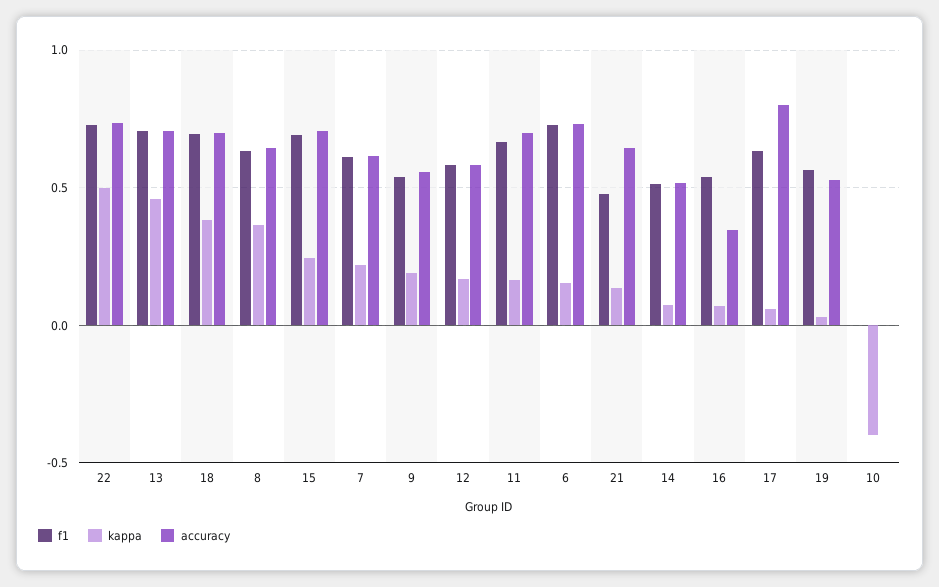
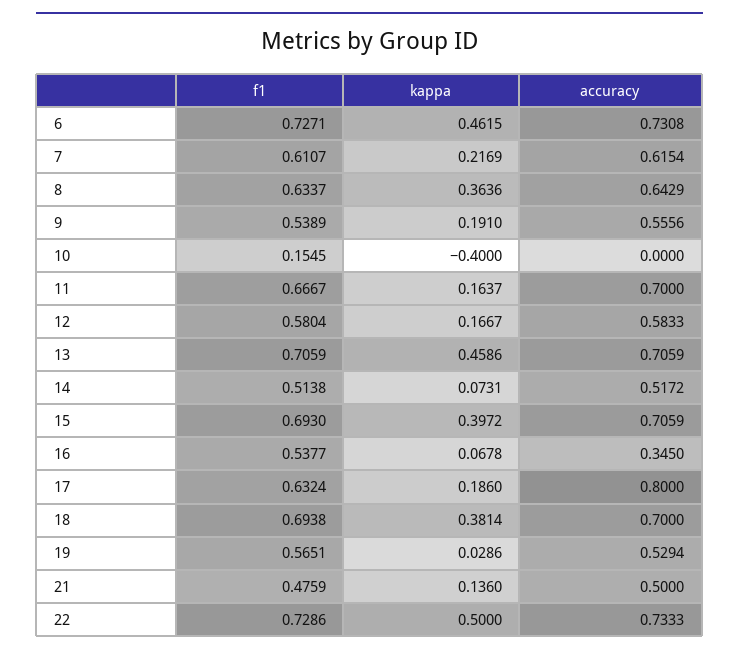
  {
    "f1": {
      "22": 0.7286,
      "13": 0.7059,
      "18": 0.6938,
      "8": 0.6337,
      "15": 0.693,
      "7": 0.6107,
      "9": 0.5389,
      "12": 0.5804,
      "11": 0.6667,
      "6": 0.7271,
      "21": 0.4759,
      "14": 0.5138,
      "16": 0.5377,
      "17": 0.6324,
      "19": 0.5651,
-     "10": 0
+     "10": 0.1545
    },
    "kappa": {
      "22": 0.5,
      "13": 0.4586,
      "18": 0.3814,
      "8": 0.3636,
-     "15": 0.25,
+     "15": 0.3972,
      "7": 0.2169,
      "9": 0.191,
      "12": 0.1667,
      "11": 0.1637,
-     "6": 0.15,
+     "6": 0.4615,
      "21": 0.136,
      "14": 0.0731,
      "16": 0.0678,
-     "17": 0.05,
+     "17": 0.186,
      "19": 0.0286,
      "10": -0.4
    },
    "accuracy": {
      "22": 0.7333,
      "13": 0.7059,
      "18": 0.7,
      "8": 0.6429,
      "15": 0.7059,
      "7": 0.6154,
      "9": 0.5556,
      "12": 0.5833,
      "11": 0.7,
      "6": 0.7308,
-     "21": 0.65,
+     "21": 0.5,
      "14": 0.5172,
      "16": 0.345,
      "17": 0.8,
      "19": 0.5294,
      "10": 0
    }
  }

